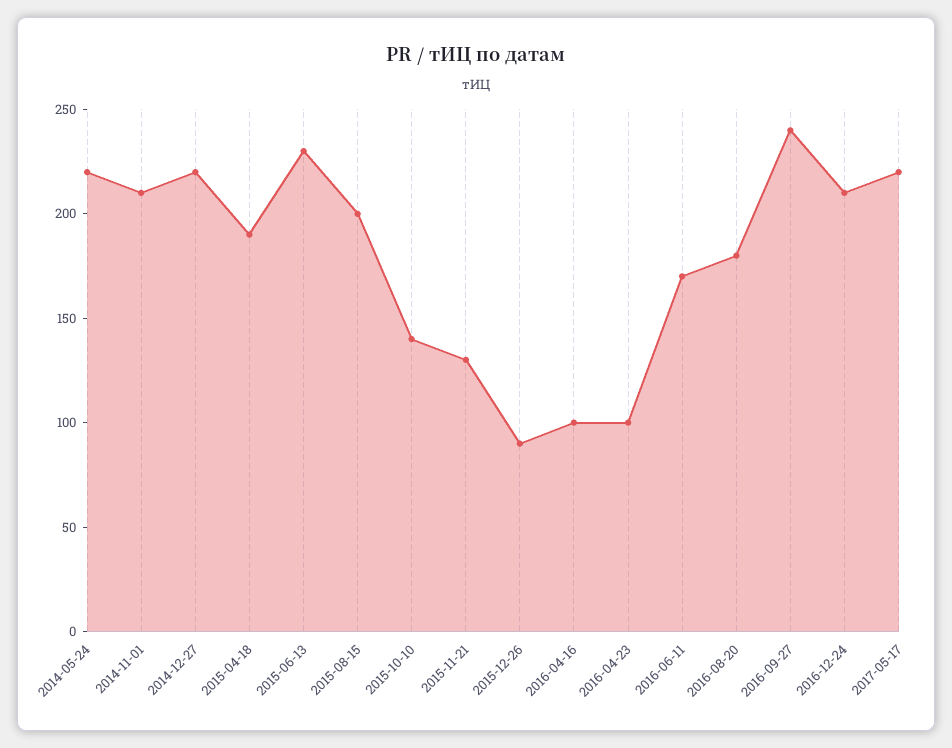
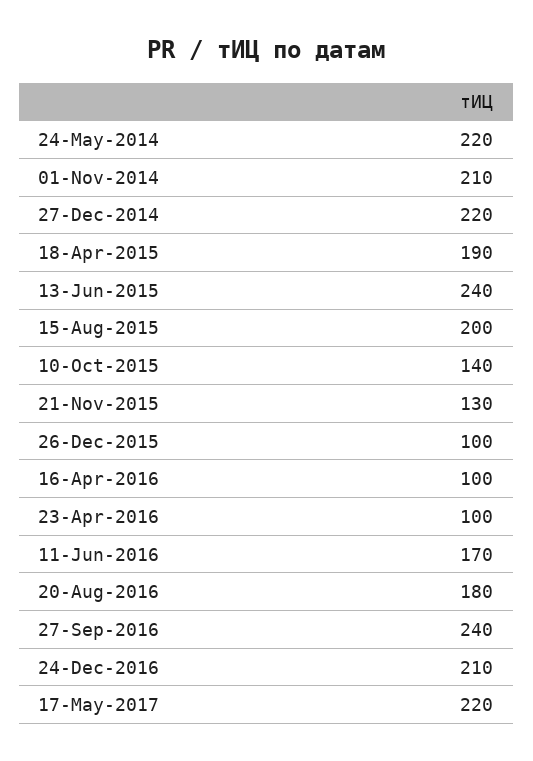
  {
    "2014-05-24": 220,
    "2014-11-01": 210,
    "2014-12-27": 220,
    "2015-04-18": 190,
-   "2015-06-13": 230,
+   "2015-06-13": 240,
    "2015-08-15": 200,
    "2015-10-10": 140,
    "2015-11-21": 130,
-   "2015-12-26": 90,
+   "2015-12-26": 100,
    "2016-04-16": 100,
    "2016-04-23": 100,
    "2016-06-11": 170,
    "2016-08-20": 180,
    "2016-09-27": 240,
    "2016-12-24": 210,
    "2017-05-17": 220
  }

